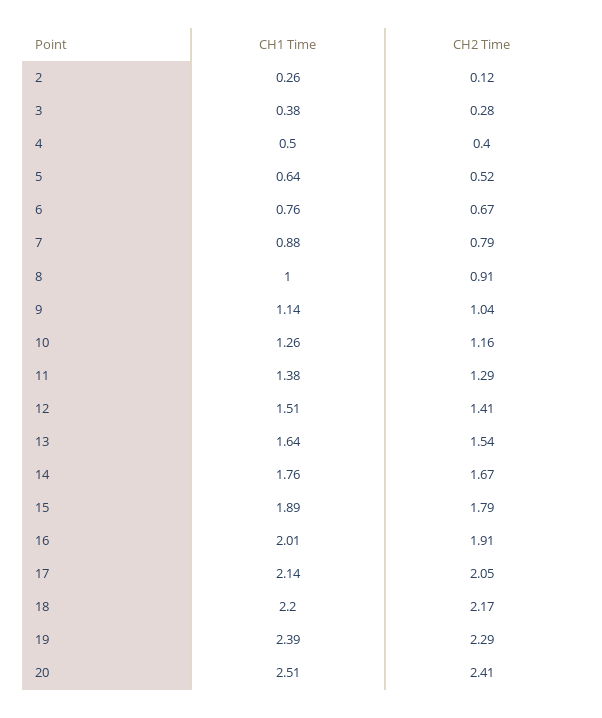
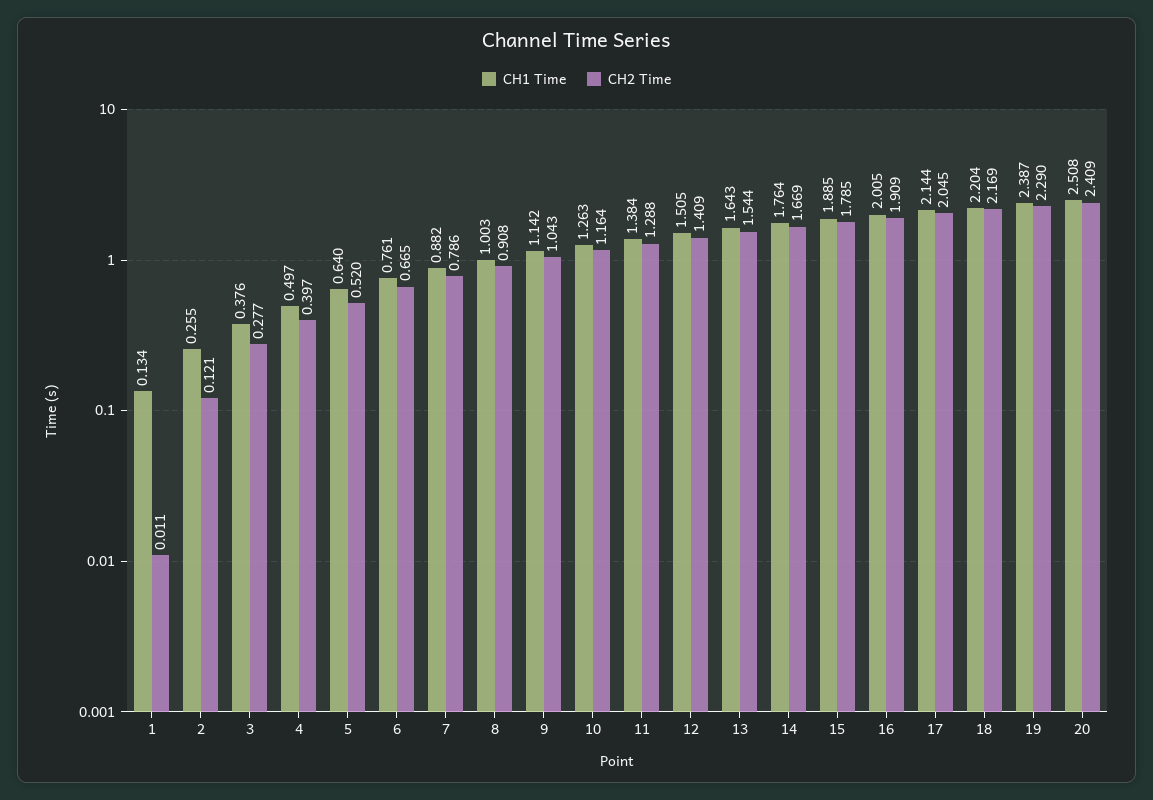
  {
    "CH1 Time": {
      "2": 0.255,
      "3": 0.376,
      "4": 0.497,
      "5": 0.64,
      "6": 0.761,
      "7": 0.882,
      "8": 1.003,
      "9": 1.142,
      "10": 1.263,
      "11": 1.384,
      "12": 1.505,
      "13": 1.643,
      "14": 1.764,
      "15": 1.885,
      "16": 2.005,
      "17": 2.144,
      "18": 2.204,
      "19": 2.387,
-     "20": 2.508
+     "20": 2.508,
+     "1": 0.134
    },
    "CH2 Time": {
      "2": 0.121,
      "3": 0.277,
      "4": 0.397,
      "5": 0.52,
      "6": 0.665,
      "7": 0.786,
      "8": 0.908,
      "9": 1.043,
      "10": 1.164,
      "11": 1.288,
      "12": 1.409,
      "13": 1.544,
      "14": 1.669,
      "15": 1.785,
      "16": 1.909,
      "17": 2.045,
      "18": 2.169,
      "19": 2.29,
-     "20": 2.409
+     "20": 2.409,
+     "1": 0.011
    }
  }

